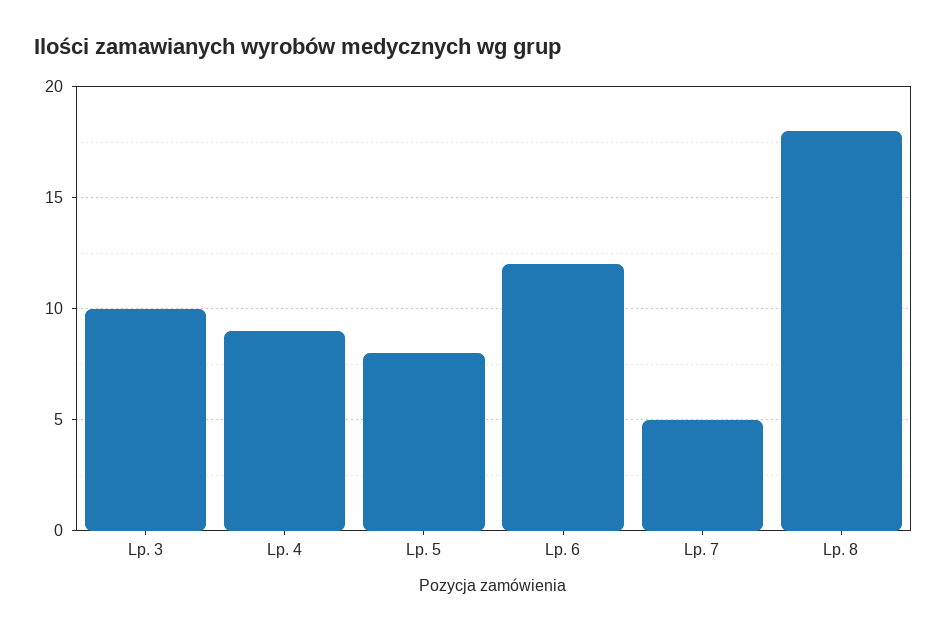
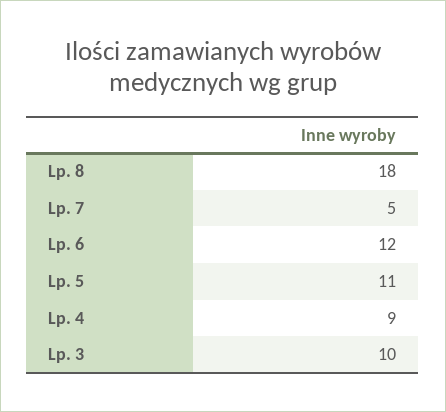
  {
    "Lp. 3": 10,
    "Lp. 4": 9,
-   "Lp. 5": 8,
+   "Lp. 5": 11,
    "Lp. 6": 12,
    "Lp. 7": 5,
    "Lp. 8": 18
  }

